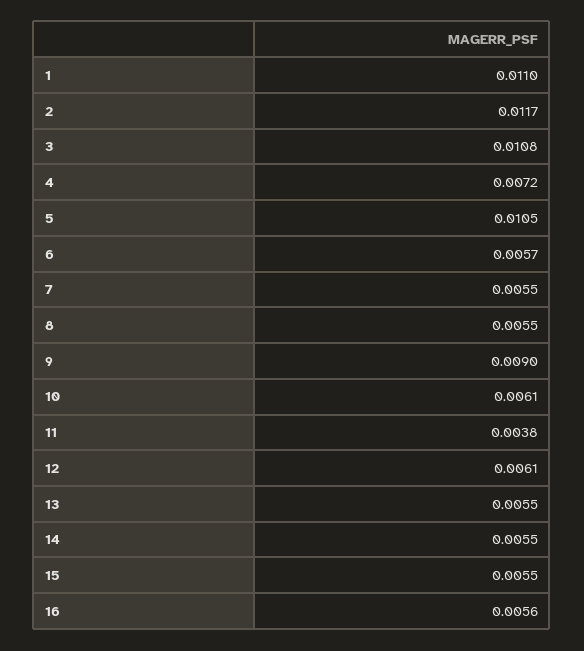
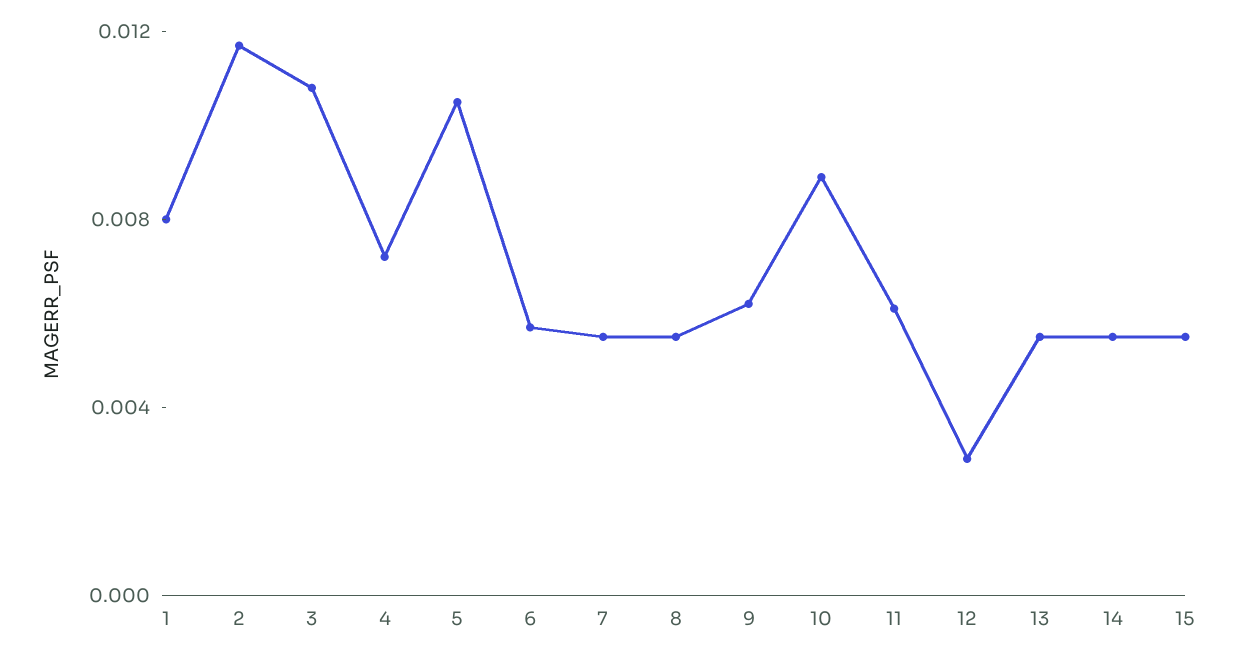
  {
-   "1": 0.011,
+   "1": 0.008,
    "2": 0.0117,
    "3": 0.0108,
    "4": 0.0072,
    "5": 0.0105,
    "6": 0.0057,
    "7": 0.0055,
    "8": 0.0055,
-   "9": 0.009,
+   "9": 0.006,
-   "10": 0.0061,
+   "10": 0.009,
-   "11": 0.0038,
+   "11": 0.006,
-   "12": 0.0061,
+   "12": 0.003,
    "13": 0.0055,
    "14": 0.0055,
-   "15": 0.0055,
+   "15": 0.0055
-   "16": 0.0056
  }

